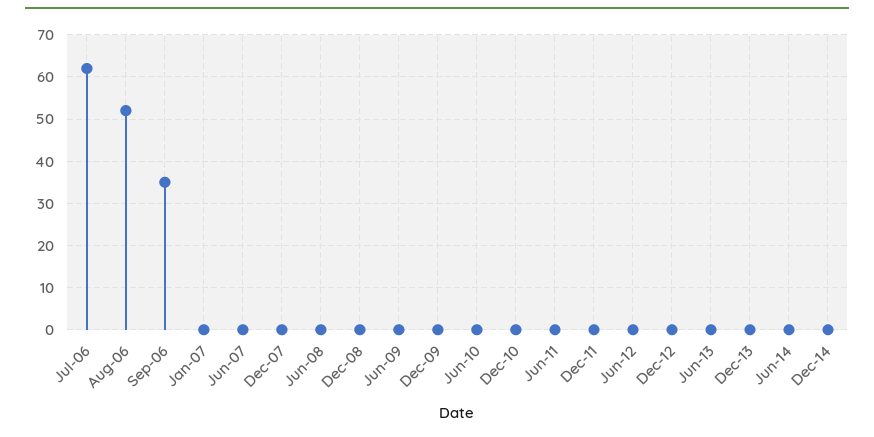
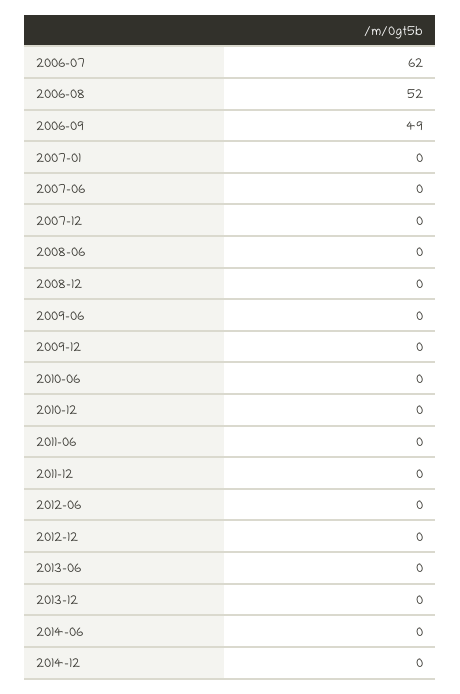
  {
    "Jul-06": 62,
    "Aug-06": 52,
-   "Sep-06": 35,
+   "Sep-06": 49,
    "Jan-07": 0,
    "Jun-07": 0,
    "Dec-07": 0,
    "Jun-08": 0,
    "Dec-08": 0,
    "Jun-09": 0,
    "Dec-09": 0,
    "Jun-10": 0,
    "Dec-10": 0,
    "Jun-11": 0,
    "Dec-11": 0,
    "Jun-12": 0,
    "Dec-12": 0,
    "Jun-13": 0,
    "Dec-13": 0,
    "Jun-14": 0,
    "Dec-14": 0
  }

